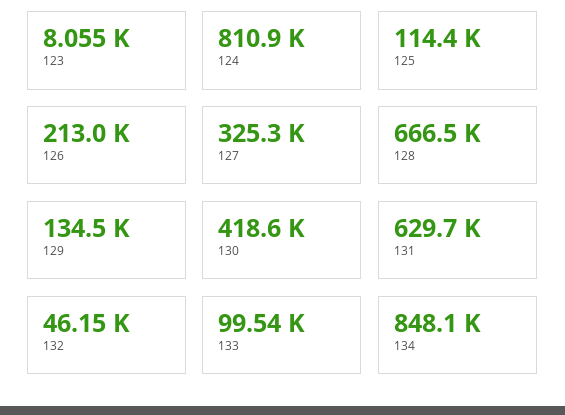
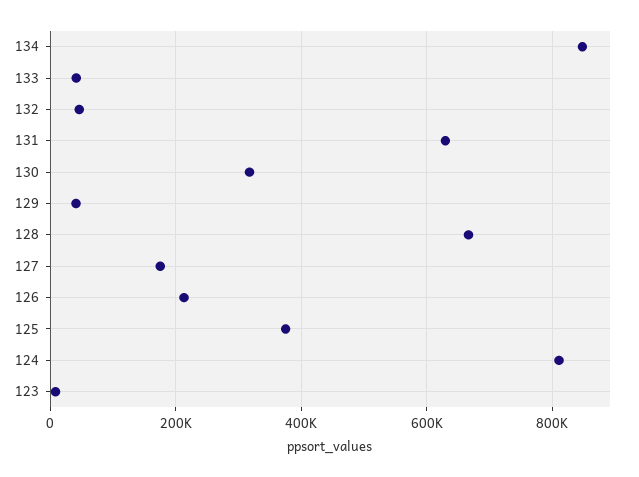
  {
    "123": 8055,
    "124": 810900,
-   "125": 114400,
+   "125": 380000,
    "126": 213000,
-   "127": 325300,
+   "127": 180000,
    "128": 666500,
-   "129": 134500,
+   "129": 40000,
-   "130": 418600,
+   "130": 320000,
    "131": 629700,
    "132": 46150,
-   "133": 99540,
+   "133": 40000,
    "134": 848100
  }

